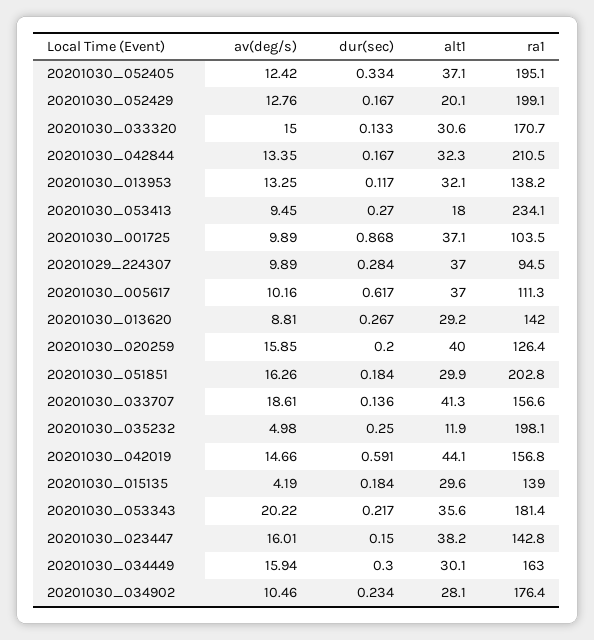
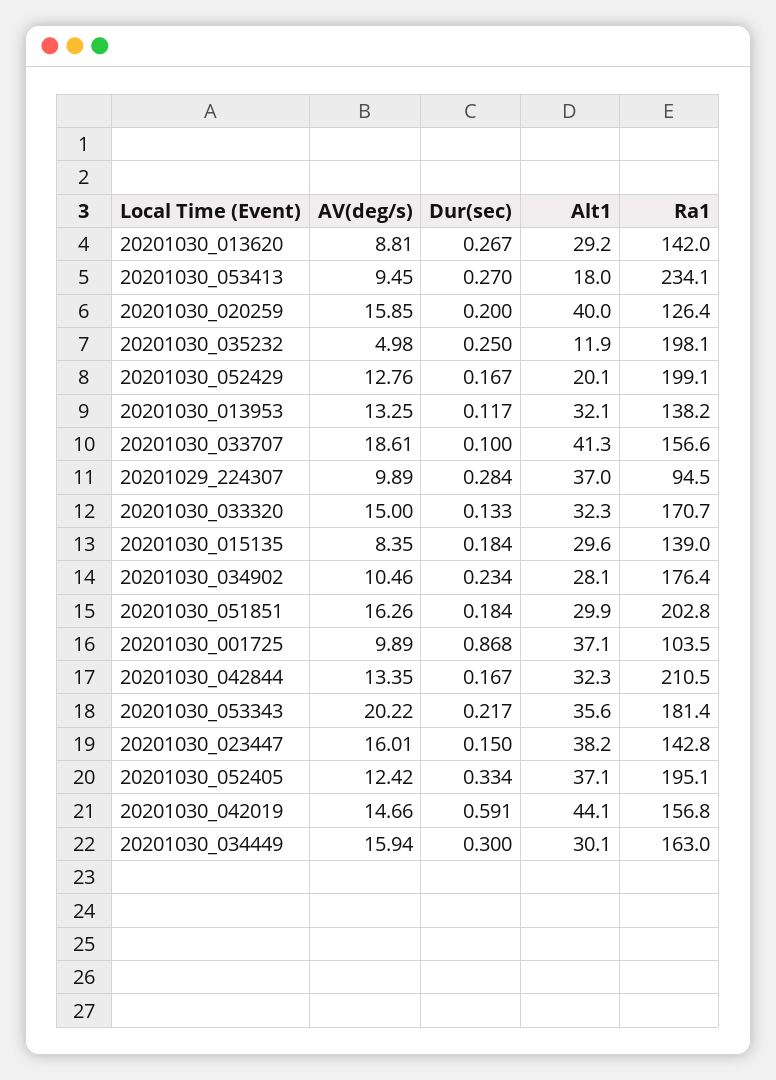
  {
    "av(deg/s)": {
      "20201030_052405": 12.42,
      "20201030_052429": 12.76,
      "20201030_033320": 15,
      "20201030_042844": 13.35,
      "20201030_013953": 13.25,
      "20201030_053413": 9.45,
      "20201030_001725": 9.89,
      "20201029_224307": 9.89,
-     "20201030_005617": 10.16,
      "20201030_013620": 8.81,
      "20201030_020259": 15.85,
      "20201030_051851": 16.26,
      "20201030_033707": 18.61,
      "20201030_035232": 4.98,
      "20201030_042019": 14.66,
-     "20201030_015135": 4.19,
+     "20201030_015135": 8.35,
      "20201030_053343": 20.22,
      "20201030_023447": 16.01,
      "20201030_034449": 15.94,
      "20201030_034902": 10.46
    },
    "dur(sec)": {
      "20201030_052405": 0.334,
      "20201030_052429": 0.167,
      "20201030_033320": 0.133,
      "20201030_042844": 0.167,
      "20201030_013953": 0.117,
      "20201030_053413": 0.27,
      "20201030_001725": 0.868,
      "20201029_224307": 0.284,
-     "20201030_005617": 0.617,
      "20201030_013620": 0.267,
      "20201030_020259": 0.2,
      "20201030_051851": 0.184,
-     "20201030_033707": 0.136,
+     "20201030_033707": 0.1,
      "20201030_035232": 0.25,
      "20201030_042019": 0.591,
      "20201030_015135": 0.184,
      "20201030_053343": 0.217,
      "20201030_023447": 0.15,
      "20201030_034449": 0.3,
      "20201030_034902": 0.234
    },
    "alt1": {
      "20201030_052405": 37.1,
      "20201030_052429": 20.1,
-     "20201030_033320": 30.6,
+     "20201030_033320": 32.3,
      "20201030_042844": 32.3,
      "20201030_013953": 32.1,
      "20201030_053413": 18,
      "20201030_001725": 37.1,
      "20201029_224307": 37,
-     "20201030_005617": 37,
      "20201030_013620": 29.2,
      "20201030_020259": 40,
      "20201030_051851": 29.9,
      "20201030_033707": 41.3,
      "20201030_035232": 11.9,
      "20201030_042019": 44.1,
      "20201030_015135": 29.6,
      "20201030_053343": 35.6,
      "20201030_023447": 38.2,
      "20201030_034449": 30.1,
      "20201030_034902": 28.1
    },
    "ra1": {
      "20201030_052405": 195.1,
      "20201030_052429": 199.1,
      "20201030_033320": 170.7,
      "20201030_042844": 210.5,
      "20201030_013953": 138.2,
      "20201030_053413": 234.1,
      "20201030_001725": 103.5,
      "20201029_224307": 94.5,
-     "20201030_005617": 111.3,
      "20201030_013620": 142,
      "20201030_020259": 126.4,
      "20201030_051851": 202.8,
      "20201030_033707": 156.6,
      "20201030_035232": 198.1,
      "20201030_042019": 156.8,
      "20201030_015135": 139,
      "20201030_053343": 181.4,
      "20201030_023447": 142.8,
      "20201030_034449": 163,
      "20201030_034902": 176.4
    }
  }

